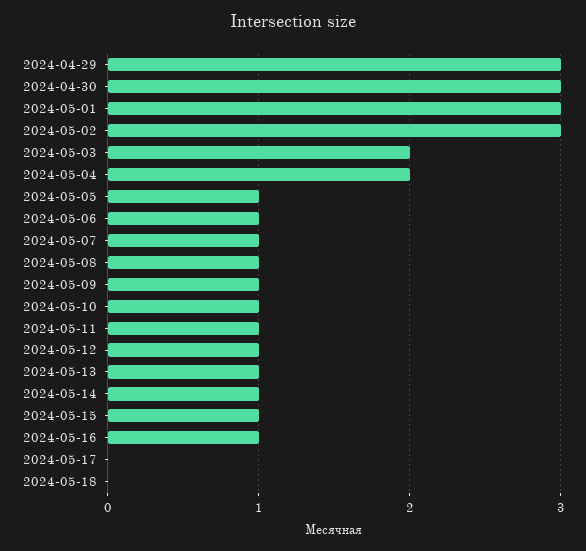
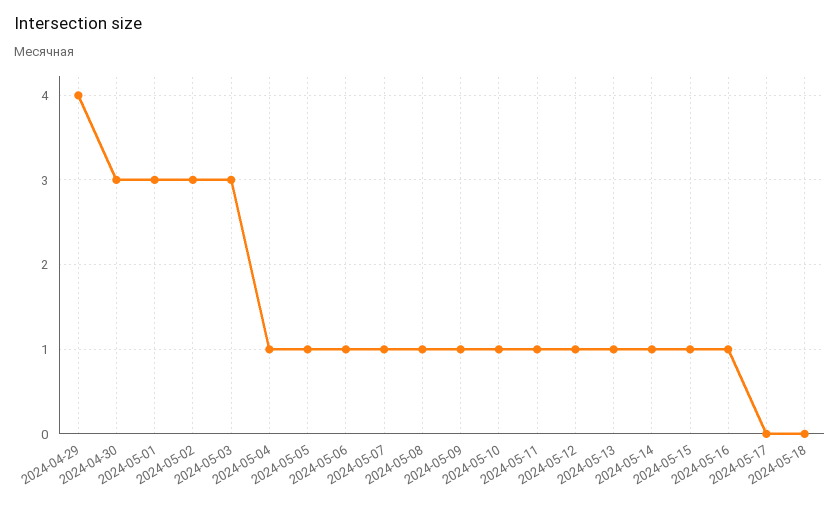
  {
-   "2024-04-29": 3,
+   "2024-04-29": 4,
    "2024-04-30": 3,
    "2024-05-01": 3,
    "2024-05-02": 3,
-   "2024-05-03": 2,
+   "2024-05-03": 3,
-   "2024-05-04": 2,
+   "2024-05-04": 1,
    "2024-05-05": 1,
    "2024-05-06": 1,
    "2024-05-07": 1,
    "2024-05-08": 1,
    "2024-05-09": 1,
    "2024-05-10": 1,
    "2024-05-11": 1,
    "2024-05-12": 1,
    "2024-05-13": 1,
    "2024-05-14": 1,
    "2024-05-15": 1,
    "2024-05-16": 1,
    "2024-05-17": 0,
    "2024-05-18": 0
  }

